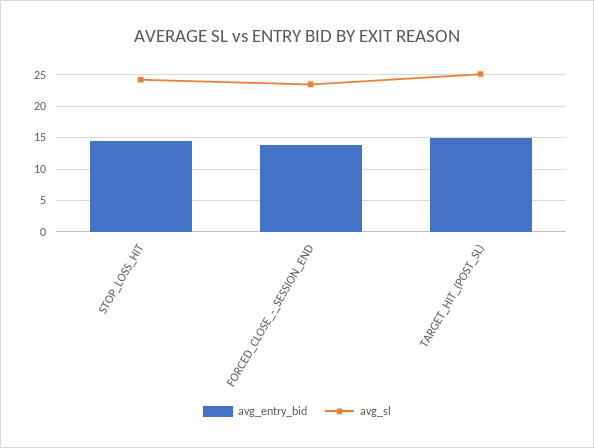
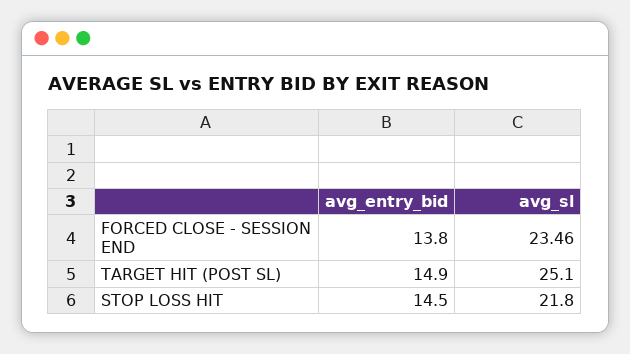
  {
    "avg_entry_bid": {
      "STOP_LOSS_HIT": 14.5,
      "FORCED_CLOSE_-_SESSION_END": 13.8,
      "TARGET_HIT_(POST_SL)": 14.9
    },
    "avg_sl": {
-     "STOP_LOSS_HIT": 24,
+     "STOP_LOSS_HIT": 21.8,
      "FORCED_CLOSE_-_SESSION_END": 23.46,
      "TARGET_HIT_(POST_SL)": 25.1
    }
  }

